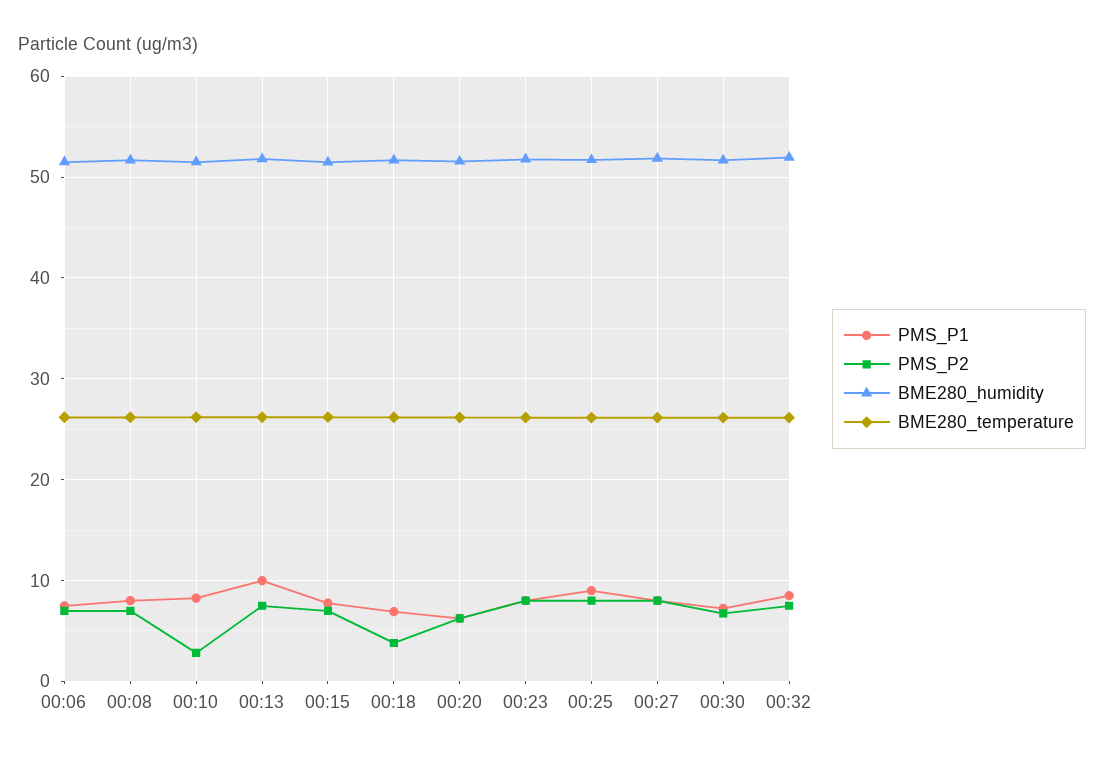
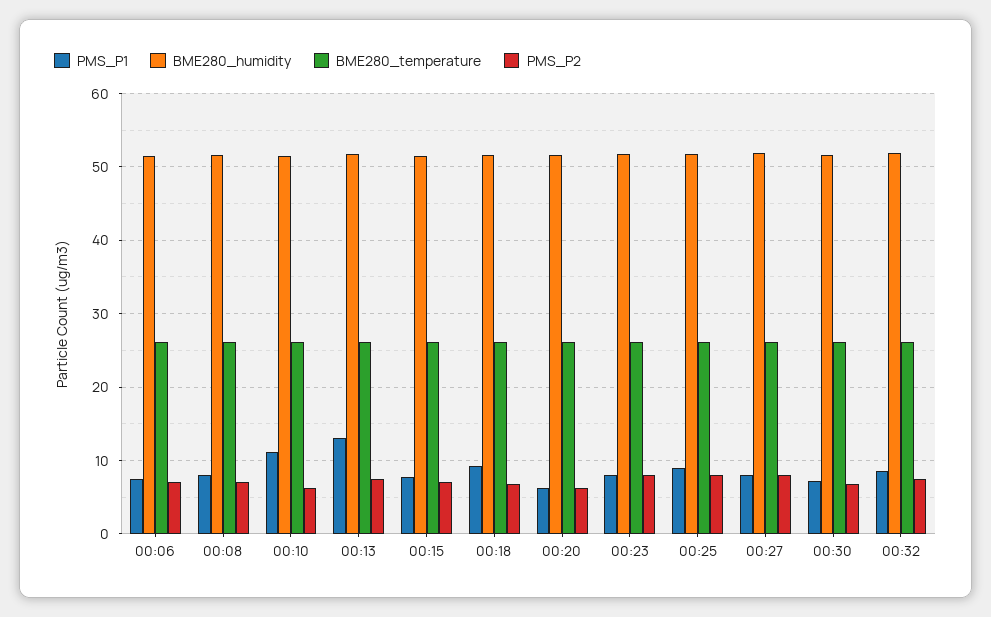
  {
    "PMS_P1": {
      "00:06": 8,
      "00:08": 8,
-     "00:10": 8,
+     "00:10": 11,
-     "00:13": 10,
+     "00:13": 13,
      "00:15": 8,
-     "00:18": 7,
+     "00:18": 9,
      "00:20": 6,
      "00:23": 8,
      "00:25": 9,
      "00:27": 8,
      "00:30": 7,
      "00:32": 9
    },
    "PMS_P2": {
      "00:06": 7,
      "00:08": 7,
-     "00:10": 3,
+     "00:10": 6,
      "00:13": 8,
      "00:15": 7,
-     "00:18": 4,
+     "00:18": 7,
      "00:20": 6,
      "00:23": 8,
      "00:25": 8,
      "00:27": 8,
      "00:30": 7,
      "00:32": 8
    },
    "BME280_humidity": {
      "00:06": 51,
      "00:08": 52,
      "00:10": 51,
      "00:13": 52,
      "00:15": 51,
      "00:18": 52,
      "00:20": 52,
      "00:23": 52,
      "00:25": 52,
      "00:27": 52,
      "00:30": 52,
      "00:32": 52
    },
    "BME280_temperature": {
      "00:06": 26,
      "00:08": 26,
      "00:10": 26,
      "00:13": 26,
      "00:15": 26,
      "00:18": 26,
      "00:20": 26,
      "00:23": 26,
      "00:25": 26,
      "00:27": 26,
      "00:30": 26,
      "00:32": 26
    }
  }

